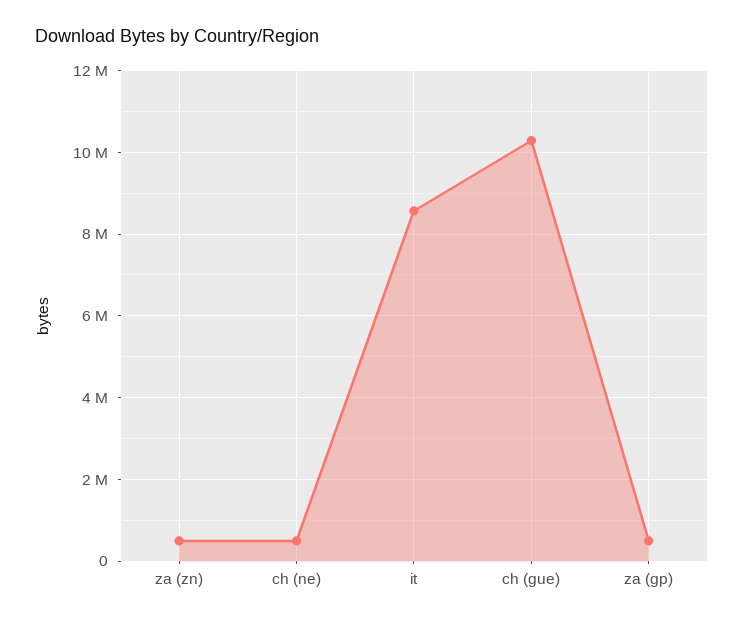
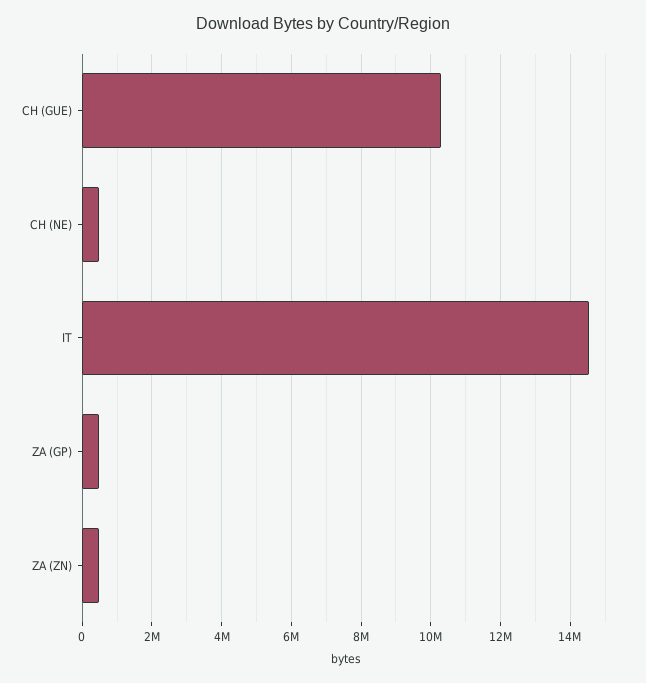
  {
    "za (zn)": 400000,
    "ch (ne)": 400000,
-   "it": 8600000,
+   "it": 14600000,
    "ch (gue)": 10200000,
    "za (gp)": 400000
  }

